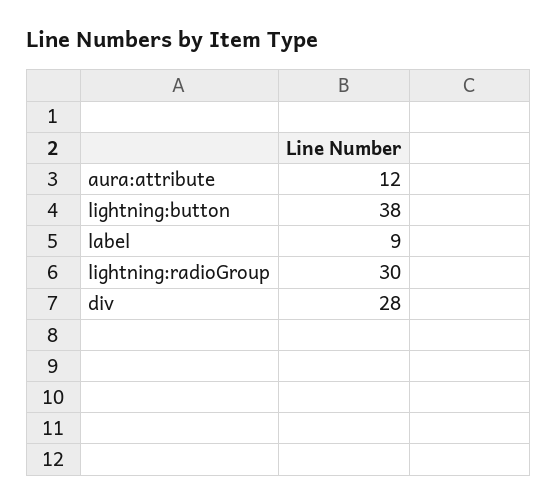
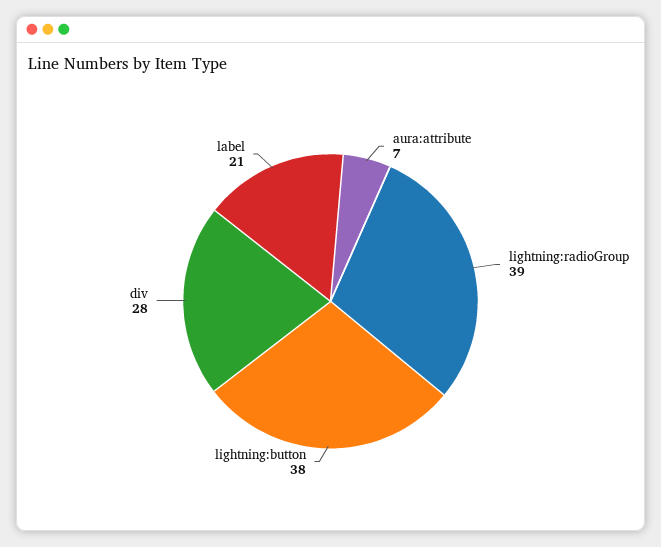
  {
-   "aura:attribute": 12,
+   "aura:attribute": 7,
    "lightning:button": 38,
-   "label": 9,
+   "label": 21,
-   "lightning:radioGroup": 30,
+   "lightning:radioGroup": 39,
    "div": 28
  }

